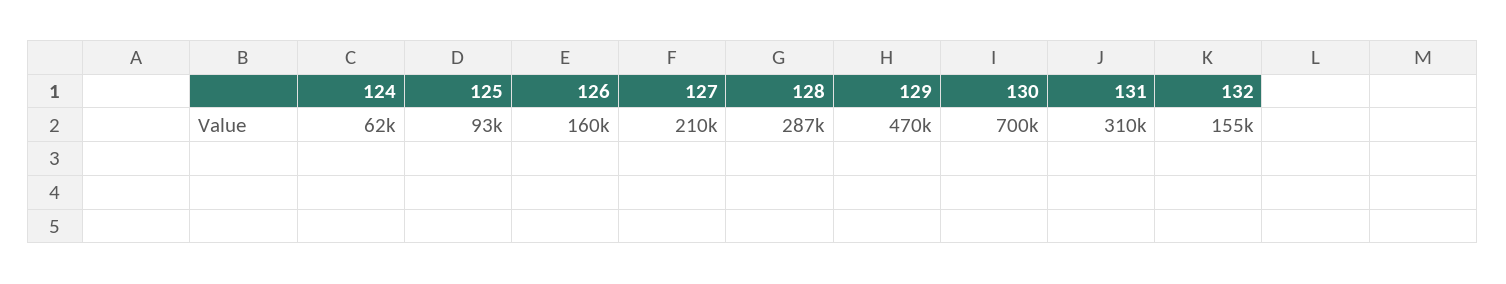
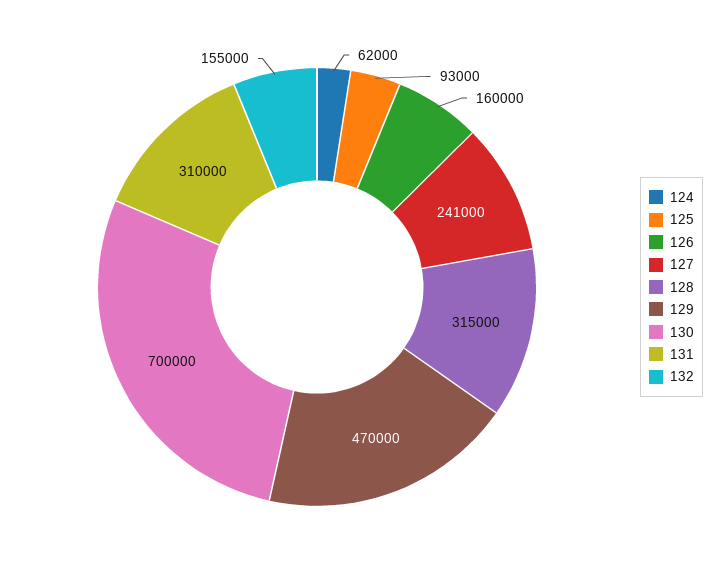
  {
    "124": 62000,
    "125": 93000,
    "126": 160000,
-   "127": 210000,
+   "127": 241000,
-   "128": 287000,
+   "128": 315000,
    "129": 470000,
    "130": 700000,
    "131": 310000,
    "132": 155000
  }

